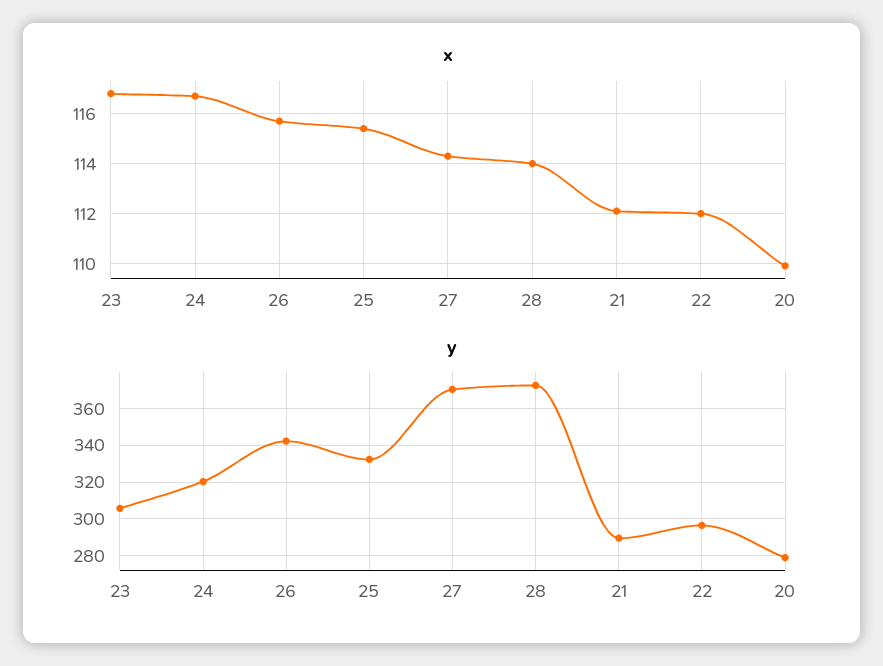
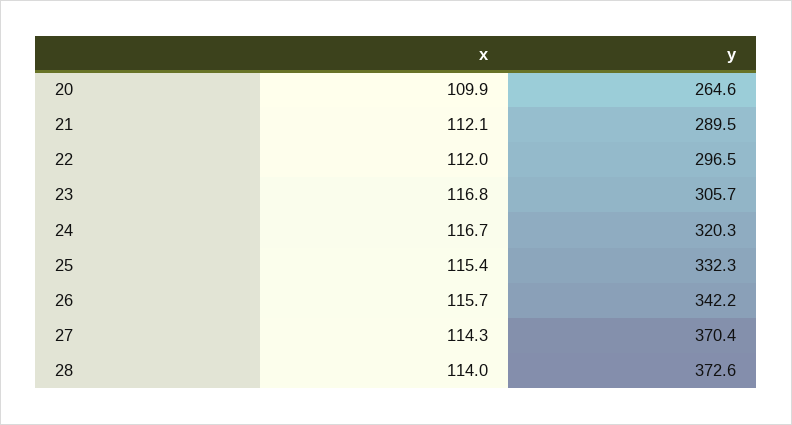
  {
    "x": {
      "23": 116.8,
      "24": 116.7,
      "26": 115.7,
      "25": 115.4,
      "27": 114.3,
      "28": 114,
      "21": 112.1,
      "22": 112,
      "20": 109.9
    },
    "y": {
      "23": 305.7,
      "24": 320.3,
      "26": 342.2,
      "25": 332.3,
      "27": 370.4,
      "28": 372.6,
      "21": 289.5,
      "22": 296.5,
-     "20": 280
+     "20": 264.6
    }
  }

